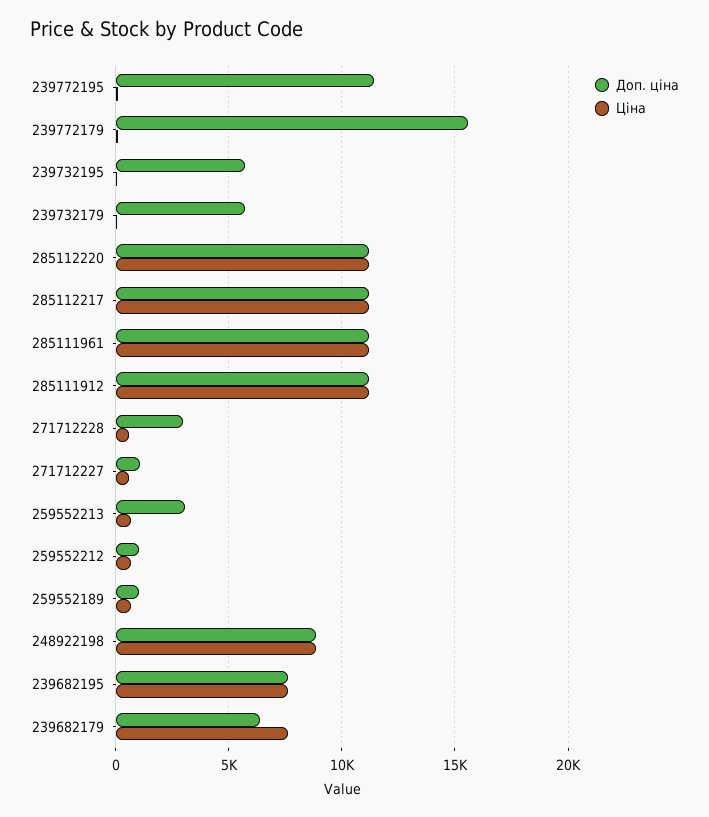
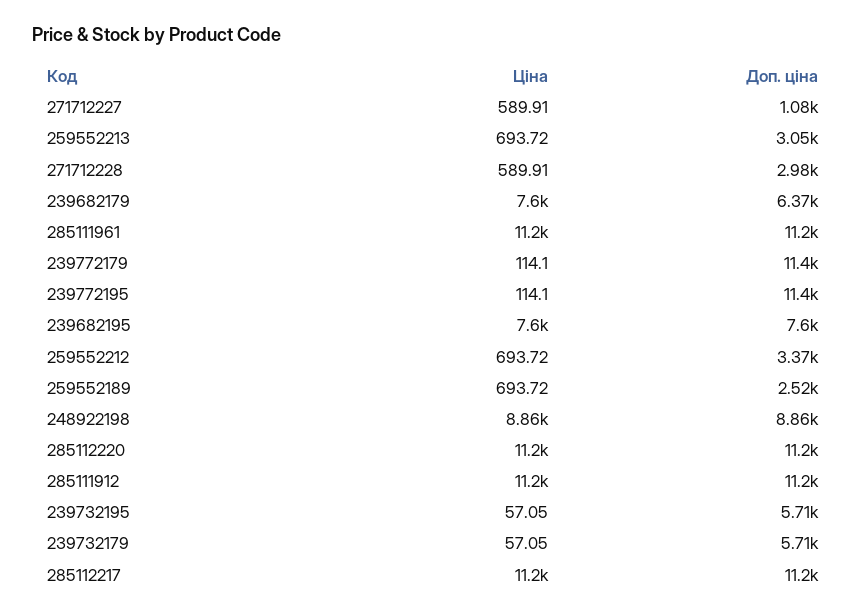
  {
    "Доп. ціна": {
      "239772195": 11400,
-     "239772179": 15500,
+     "239772179": 11400,
      "239732195": 5710,
      "239732179": 5710,
      "285112220": 11200,
      "285112217": 11200,
      "285111961": 11200,
      "285111912": 11200,
      "271712228": 2980,
      "271712227": 1080,
      "259552213": 3050,
-     "259552212": 1000,
+     "259552212": 3370,
-     "259552189": 1000,
+     "259552189": 2520,
      "248922198": 8860,
      "239682195": 7600,
      "239682179": 6370
    },
    "Ціна": {
      "239772195": 114.1,
      "239772179": 114.1,
      "239732195": 57.05,
      "239732179": 57.05,
      "285112220": 11200,
      "285112217": 11200,
      "285111961": 11200,
      "285111912": 11200,
      "271712228": 589.91,
      "271712227": 589.91,
      "259552213": 693.72,
      "259552212": 693.72,
      "259552189": 693.72,
      "248922198": 8860,
      "239682195": 7600,
      "239682179": 7600
    }
  }

